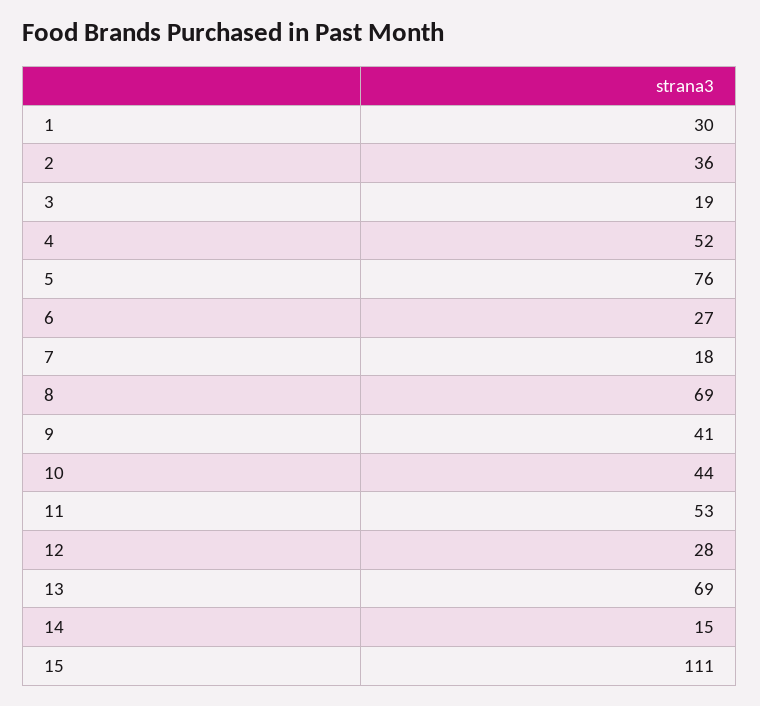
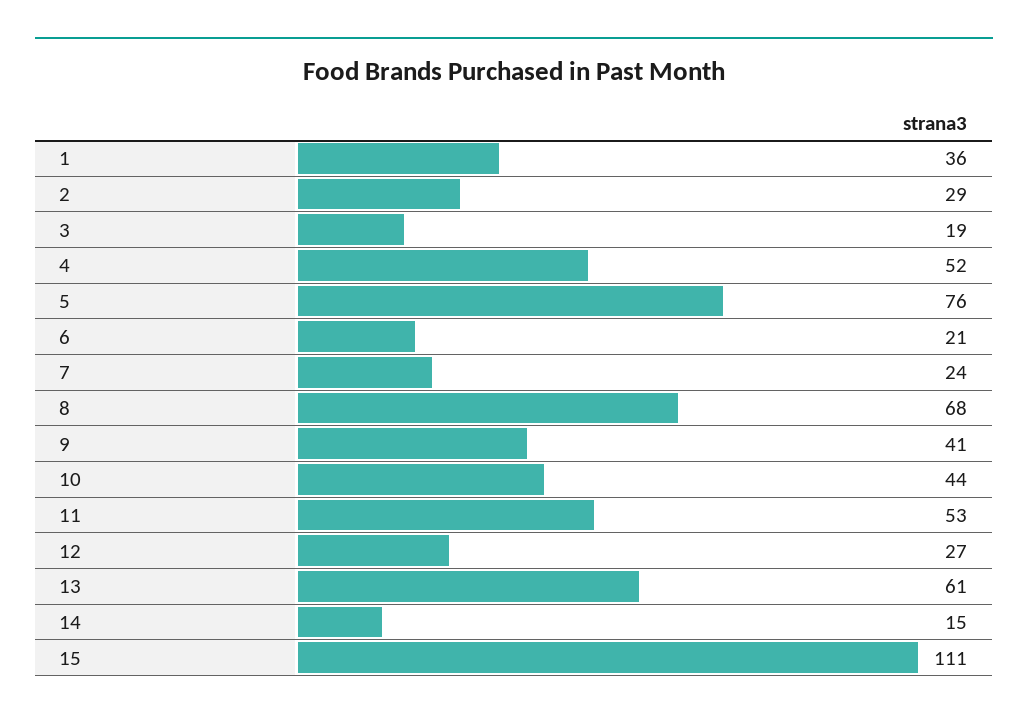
  {
-   "1": 30,
+   "1": 36,
-   "2": 36,
+   "2": 29,
    "3": 19,
    "4": 52,
    "5": 76,
-   "6": 27,
+   "6": 21,
-   "7": 18,
+   "7": 24,
-   "8": 69,
+   "8": 68,
    "9": 41,
    "10": 44,
    "11": 53,
-   "12": 28,
+   "12": 27,
-   "13": 69,
+   "13": 61,
    "14": 15,
    "15": 111
  }

